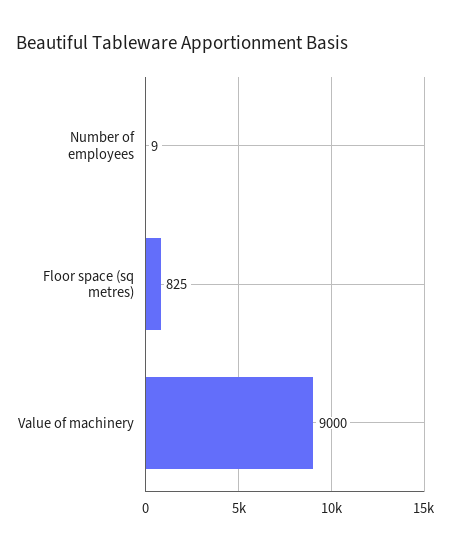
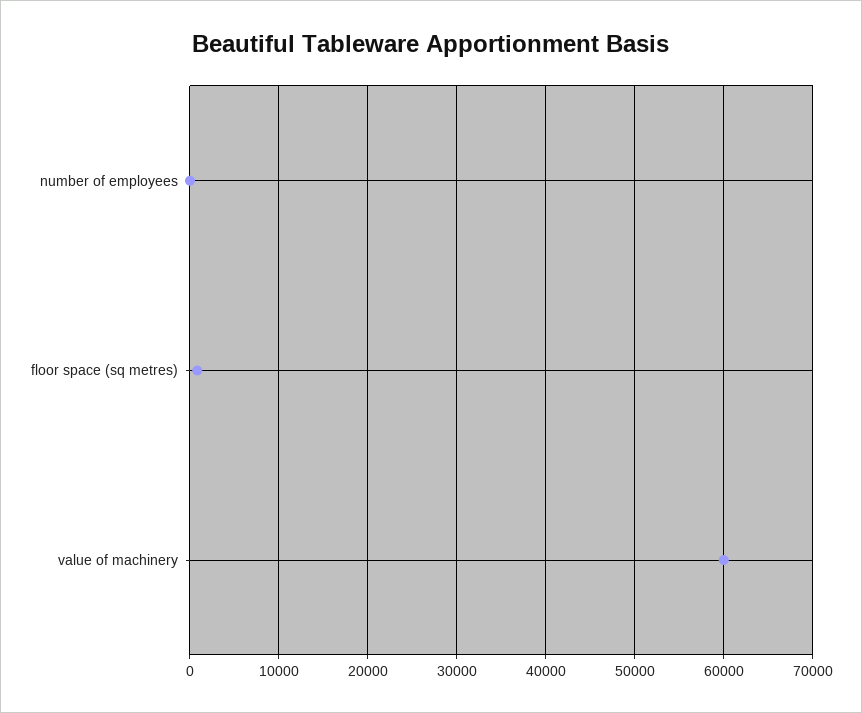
  {
    "Number of employees": 9,
    "Floor space (sq metres)": 825,
-   "Value of machinery": 9000
+   "Value of machinery": 60000
  }

